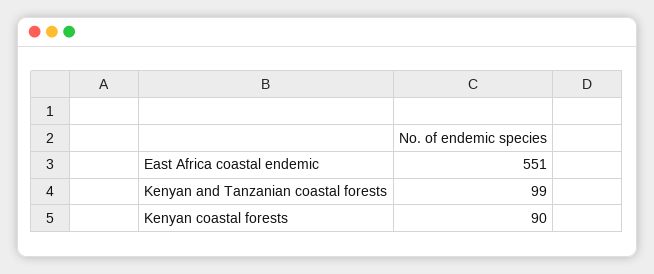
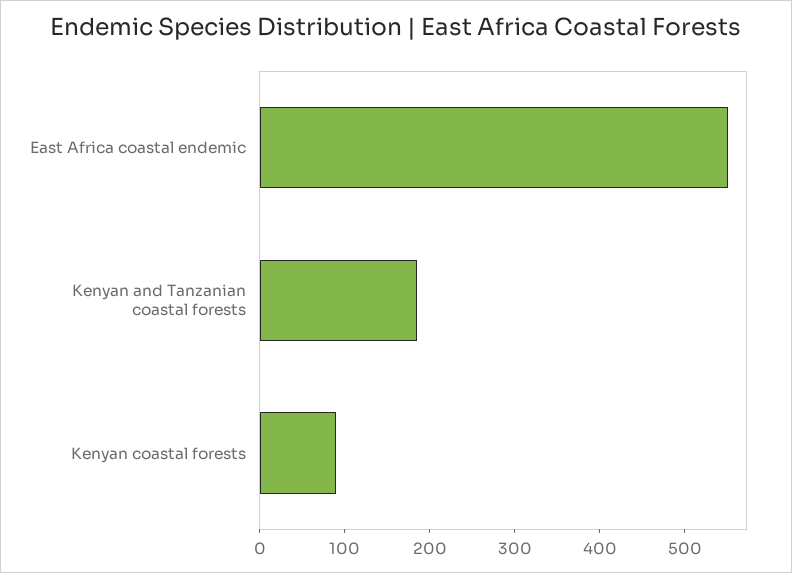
  {
    "East Africa coastal endemic": 551,
-   "Kenyan and Tanzanian coastal forests": 99,
+   "Kenyan and Tanzanian coastal forests": 180,
    "Kenyan coastal forests": 90
  }

